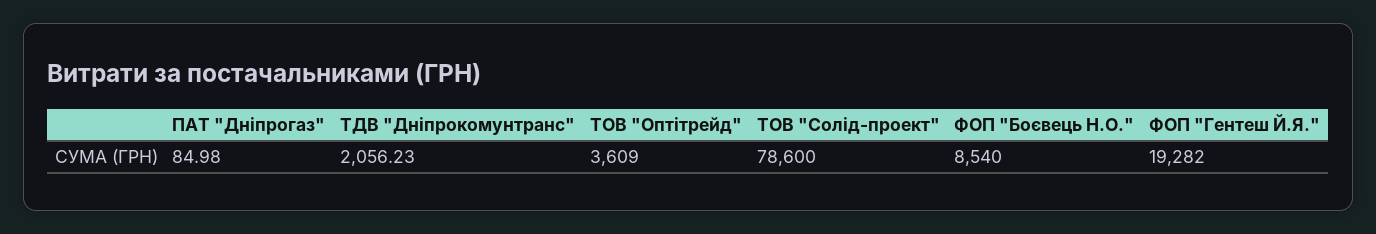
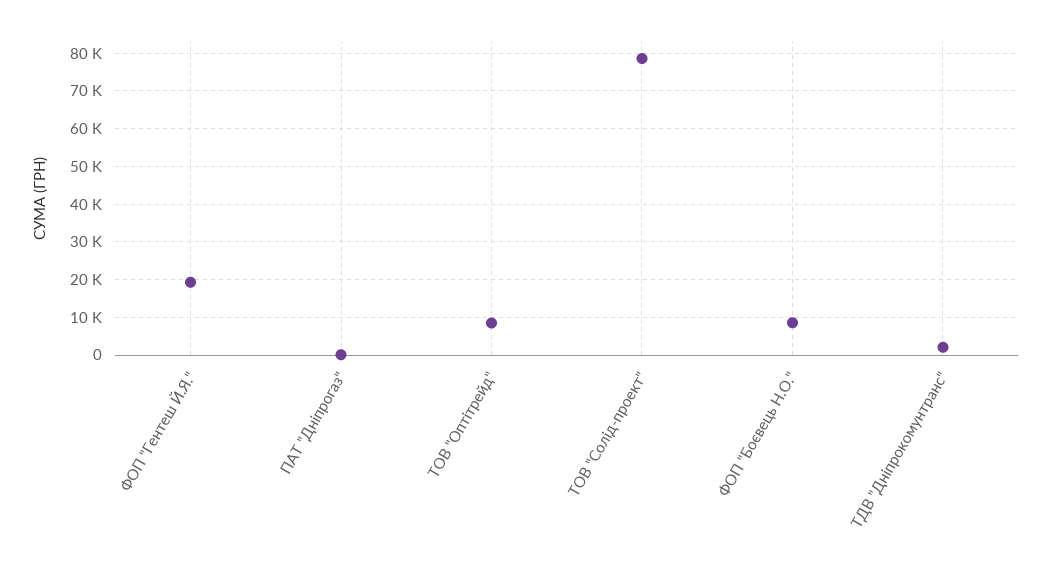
  {
    "ПАТ \"Дніпрогаз\"": 84.98,
    "ТДВ \"Дніпрокомунтранс\"": 2056.23,
-   "ТОВ \"Оптітрейд\"": 3609,
+   "ТОВ \"Оптітрейд\"": 8000,
    "ТОВ \"Солід-проект\"": 78600,
    "ФОП \"Боєвець Н.О.\"": 8540,
    "ФОП \"Гентеш Й.Я.\"": 19282
  }

